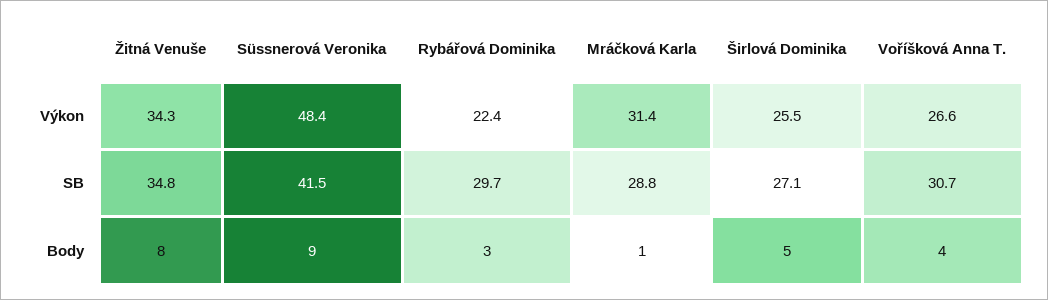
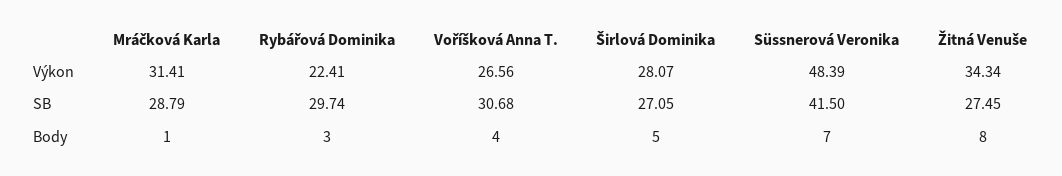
  {
    "Žitná Venuše": {
      "Výkon": 34.34,
-     "SB": 34.8,
+     "SB": 27.45,
      "Body": 8
    },
    "Süssnerová Veronika": {
      "Výkon": 48.39,
      "SB": 41.5,
-     "Body": 9
+     "Body": 7
    },
    "Rybářová Dominika": {
      "Výkon": 22.41,
      "SB": 29.74,
      "Body": 3
    },
    "Mráčková Karla": {
      "Výkon": 31.41,
      "SB": 28.79,
      "Body": 1
    },
    "Širlová Dominika": {
-     "Výkon": 25.5,
+     "Výkon": 28.07,
      "SB": 27.05,
      "Body": 5
    },
    "Voříšková Anna T.": {
      "Výkon": 26.56,
      "SB": 30.68,
      "Body": 4
    }
  }

